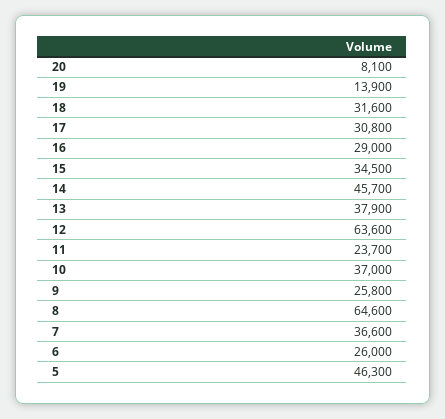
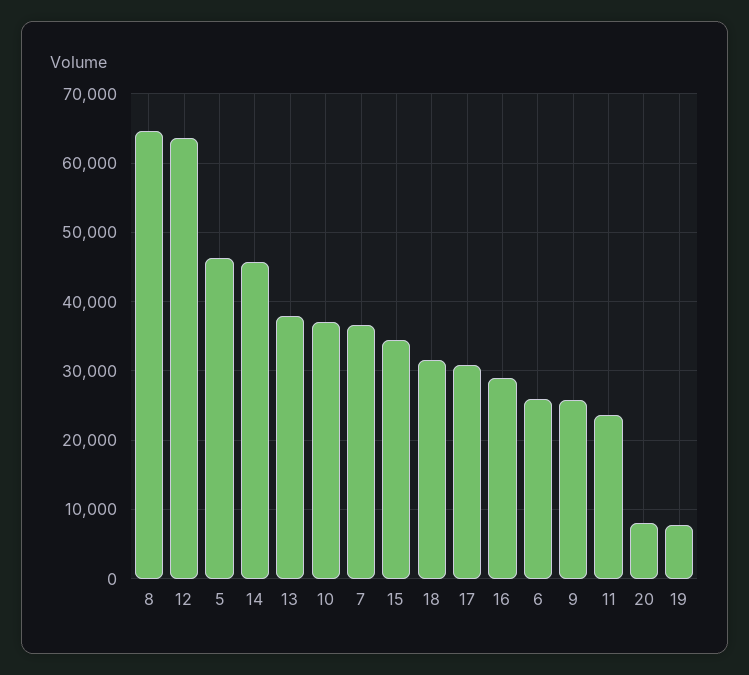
  {
    "20": 8100,
-   "19": 13900,
+   "19": 8000,
    "18": 31600,
    "17": 30800,
    "16": 29000,
    "15": 34500,
    "14": 45700,
    "13": 37900,
    "12": 63600,
    "11": 23700,
    "10": 37000,
    "9": 25800,
    "8": 64600,
    "7": 36600,
    "6": 26000,
    "5": 46300
  }

